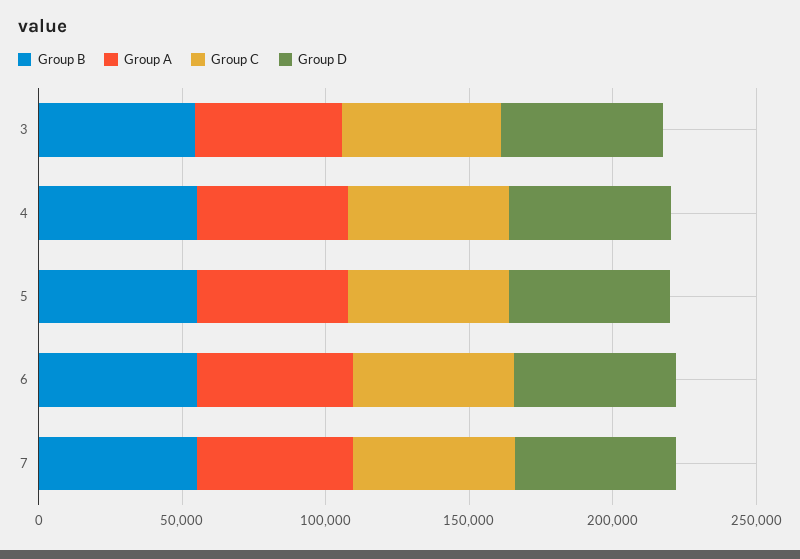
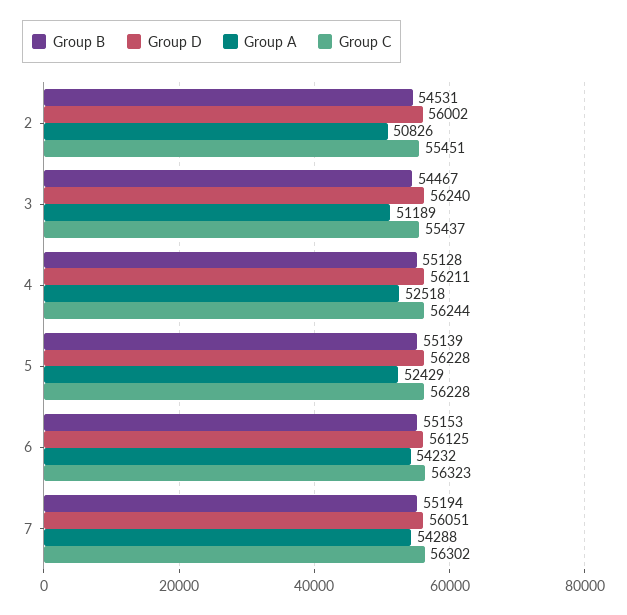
  {
    "Group B": {
      "3": 54467,
      "4": 55128,
      "5": 55139,
      "6": 55153,
-     "7": 55194
+     "7": 55194,
+     "2": 54531
    },
    "Group A": {
      "3": 51189,
      "4": 52518,
      "5": 52429,
      "6": 54232,
-     "7": 54288
+     "7": 54288,
+     "2": 50826
    },
    "Group C": {
      "3": 55437,
      "4": 56244,
      "5": 56228,
      "6": 56323,
-     "7": 56302
+     "7": 56302,
+     "2": 55451
    },
    "Group D": {
      "3": 56240,
      "4": 56211,
      "5": 56228,
      "6": 56125,
-     "7": 56051
+     "7": 56051,
+     "2": 56002
    }
  }

